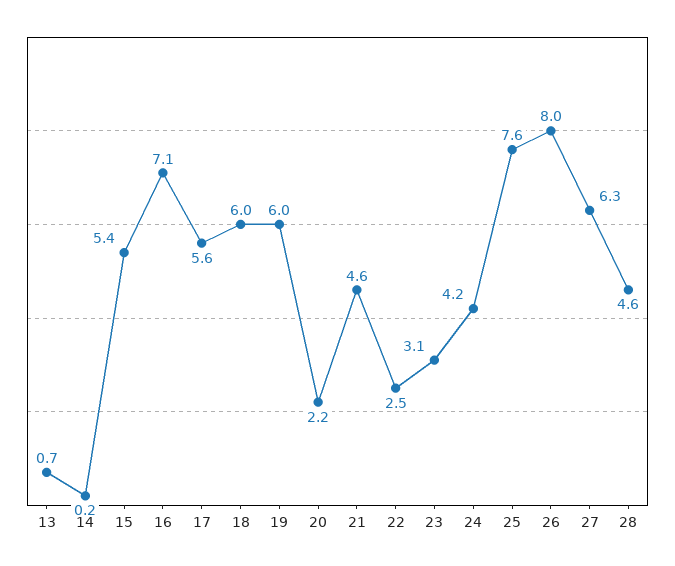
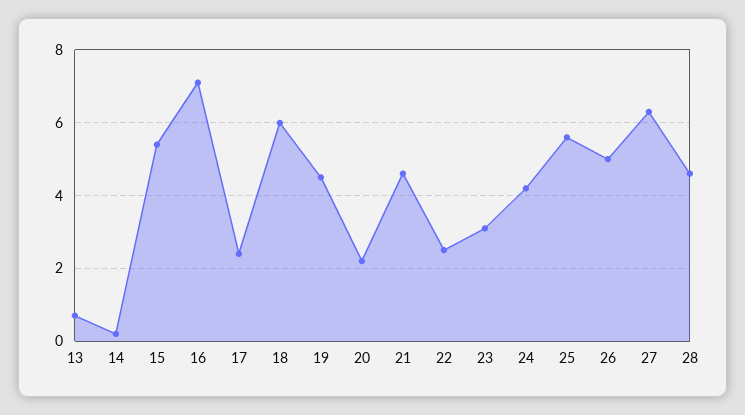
  {
    "13": 0.7,
    "14": 0.2,
    "15": 5.4,
    "16": 7.1,
-   "17": 5.6,
+   "17": 2.5,
    "18": 6,
-   "19": 6,
+   "19": 4.5,
    "20": 2.2,
    "21": 4.6,
    "22": 2.5,
    "23": 3.1,
    "24": 4.2,
-   "25": 7.6,
+   "25": 5.5,
-   "26": 8,
+   "26": 5,
    "27": 6.3,
    "28": 4.6
  }

